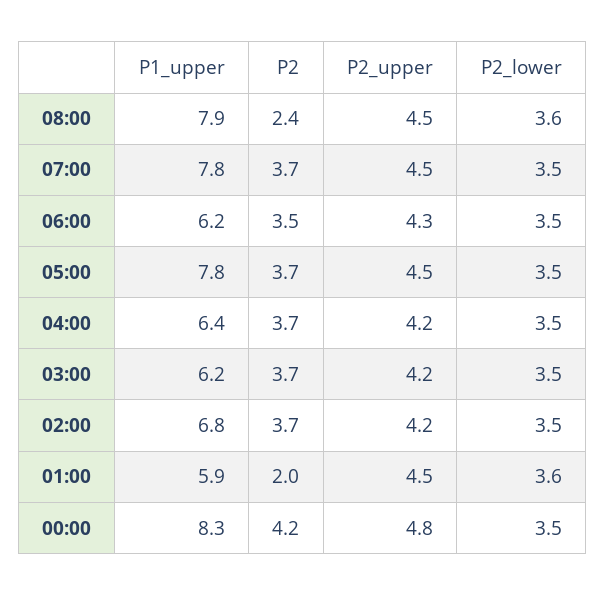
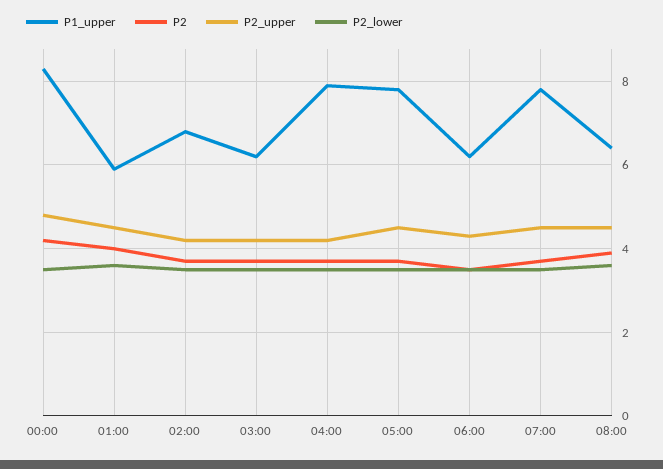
  {
    "P1_upper": {
-     "08:00": 7.9,
+     "08:00": 6.5,
      "07:00": 7.8,
      "06:00": 6.2,
      "05:00": 7.8,
-     "04:00": 6.4,
+     "04:00": 8,
      "03:00": 6.2,
      "02:00": 6.8,
      "01:00": 5.9,
      "00:00": 8.3
    },
    "P2": {
-     "08:00": 2.4,
+     "08:00": 4,
      "07:00": 3.7,
      "06:00": 3.5,
      "05:00": 3.7,
      "04:00": 3.7,
      "03:00": 3.7,
      "02:00": 3.7,
-     "01:00": 2,
+     "01:00": 4,
      "00:00": 4.2
    },
    "P2_upper": {
      "08:00": 4.5,
      "07:00": 4.5,
      "06:00": 4.3,
      "05:00": 4.5,
      "04:00": 4.2,
      "03:00": 4.2,
      "02:00": 4.2,
      "01:00": 4.5,
      "00:00": 4.8
    },
    "P2_lower": {
      "08:00": 3.6,
      "07:00": 3.5,
      "06:00": 3.5,
      "05:00": 3.5,
      "04:00": 3.5,
      "03:00": 3.5,
      "02:00": 3.5,
      "01:00": 3.6,
      "00:00": 3.5
    }
  }

